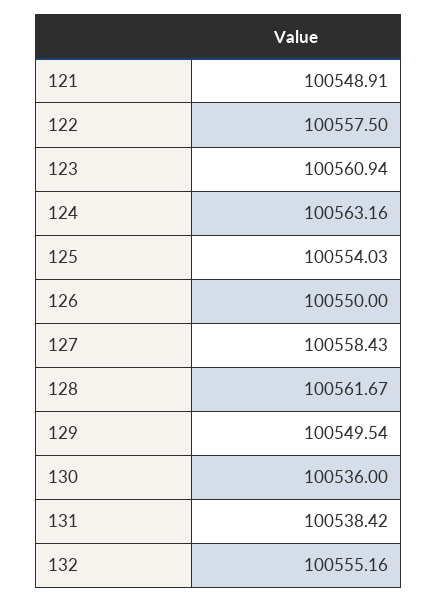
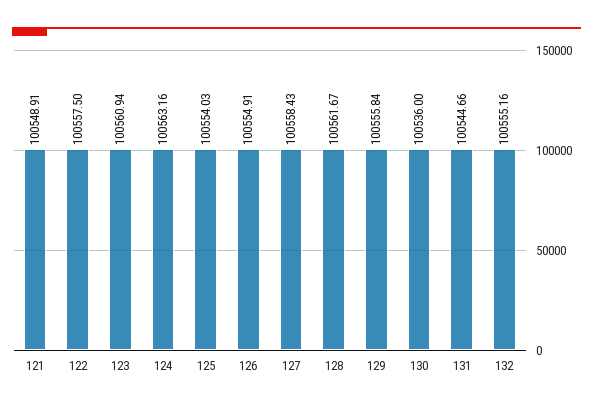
  {
    "121": 100548.91,
    "122": 100557.5,
    "123": 100560.94,
    "124": 100563.16,
    "125": 100554.03,
-   "126": 100550,
+   "126": 100554.91,
    "127": 100558.43,
    "128": 100561.67,
-   "129": 100549.54,
+   "129": 100555.84,
    "130": 100536,
-   "131": 100538.42,
+   "131": 100544.66,
    "132": 100555.16
  }

